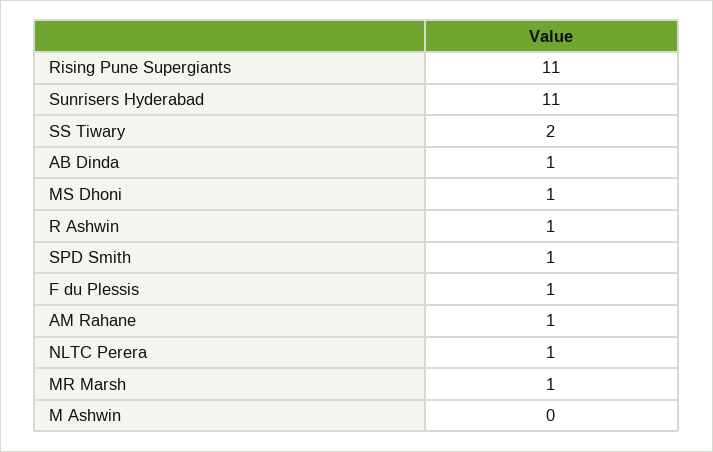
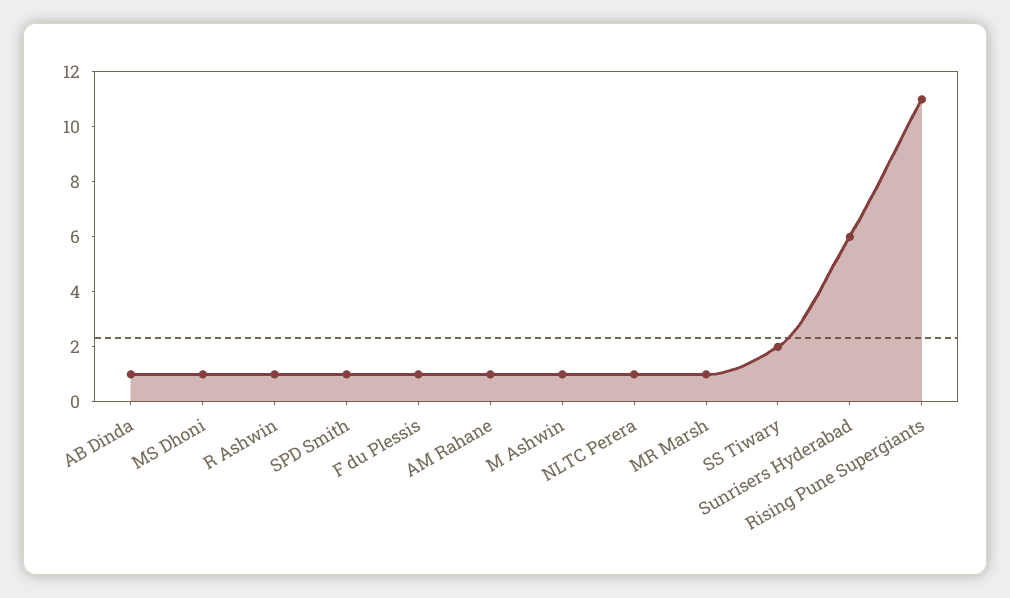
  {
    "Rising Pune Supergiants": 11,
-   "Sunrisers Hyderabad": 11,
+   "Sunrisers Hyderabad": 6,
    "SS Tiwary": 2,
    "AB Dinda": 1,
    "MS Dhoni": 1,
    "R Ashwin": 1,
    "SPD Smith": 1,
    "F du Plessis": 1,
    "AM Rahane": 1,
    "NLTC Perera": 1,
    "MR Marsh": 1,
-   "M Ashwin": 0
+   "M Ashwin": 1
  }

